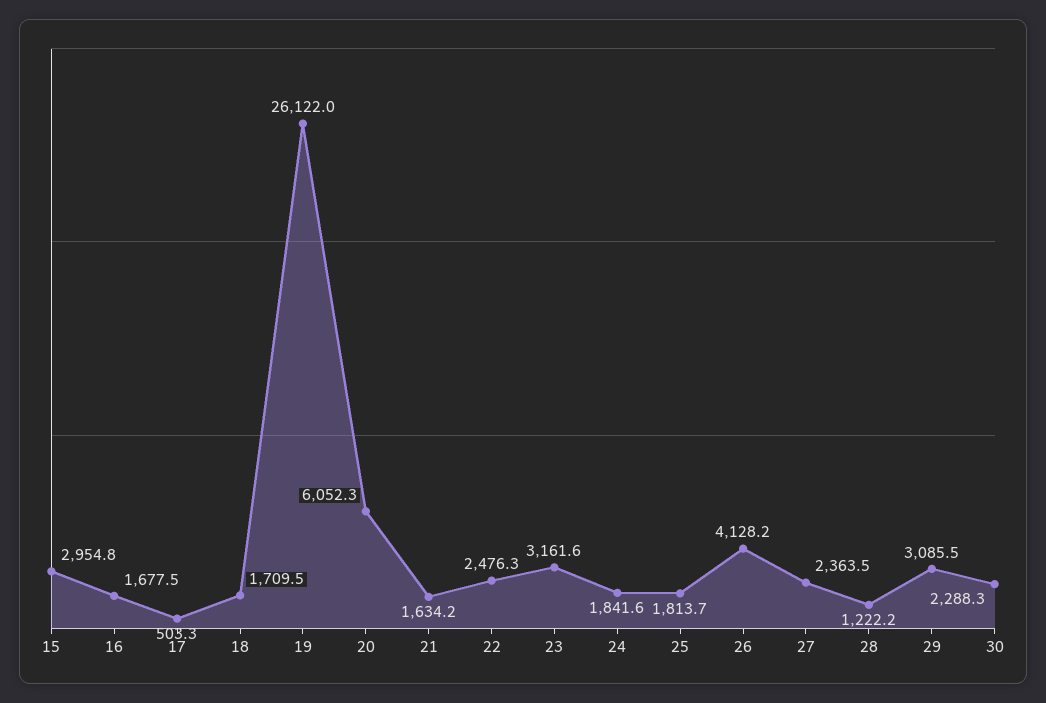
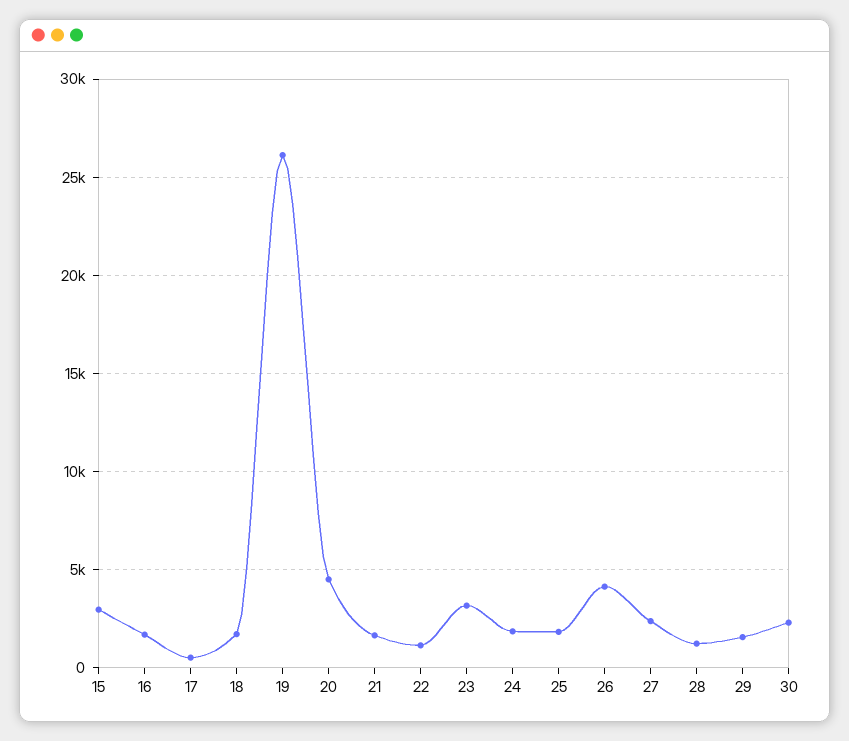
  {
    "15": 2954.8,
    "16": 1677.5,
    "17": 503.3,
    "18": 1709.5,
    "19": 26122,
-   "20": 6052.3,
+   "20": 4500,
    "21": 1634.2,
-   "22": 2476.3,
+   "22": 1000,
    "23": 3161.6,
    "24": 1841.6,
    "25": 1813.7,
    "26": 4128.2,
    "27": 2363.5,
    "28": 1222.2,
-   "29": 3085.5,
+   "29": 1500,
    "30": 2288.3
  }

